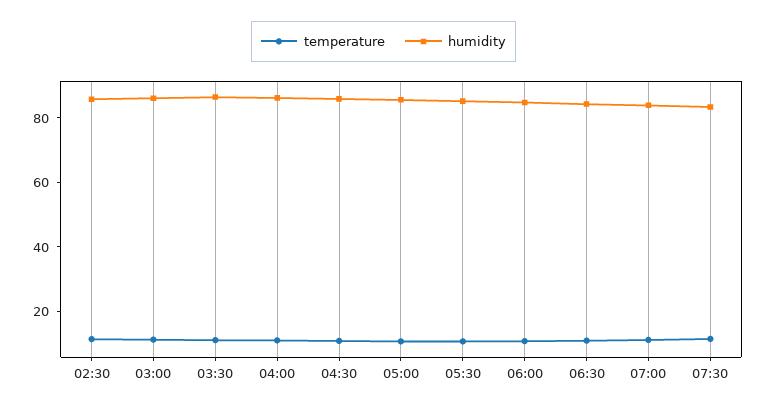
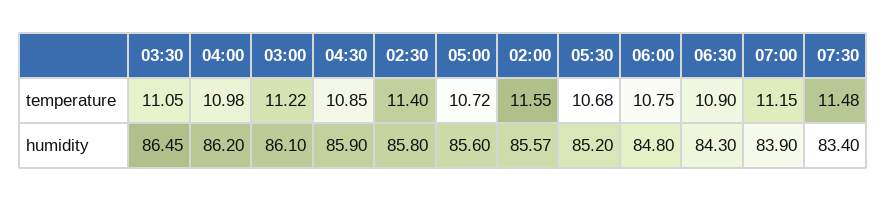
  {
    "temperature": {
      "02:30": 11.4,
      "03:00": 11.22,
      "03:30": 11.05,
      "04:00": 10.98,
      "04:30": 10.85,
      "05:00": 10.72,
      "05:30": 10.68,
      "06:00": 10.75,
      "06:30": 10.9,
      "07:00": 11.15,
-     "07:30": 11.48
+     "07:30": 11.48,
+     "02:00": 11.55
    },
    "humidity": {
      "02:30": 85.8,
      "03:00": 86.1,
      "03:30": 86.45,
      "04:00": 86.2,
      "04:30": 85.9,
      "05:00": 85.6,
      "05:30": 85.2,
      "06:00": 84.8,
      "06:30": 84.3,
      "07:00": 83.9,
-     "07:30": 83.4
+     "07:30": 83.4,
+     "02:00": 85.57
    }
  }

